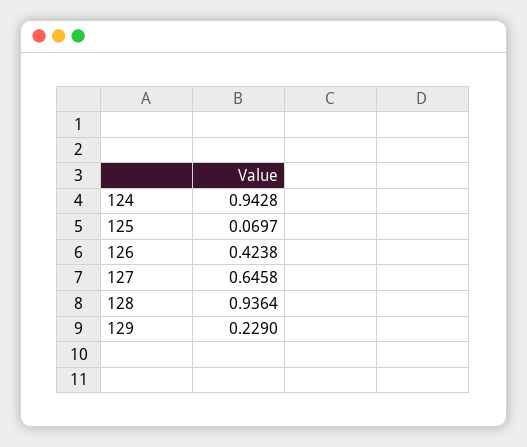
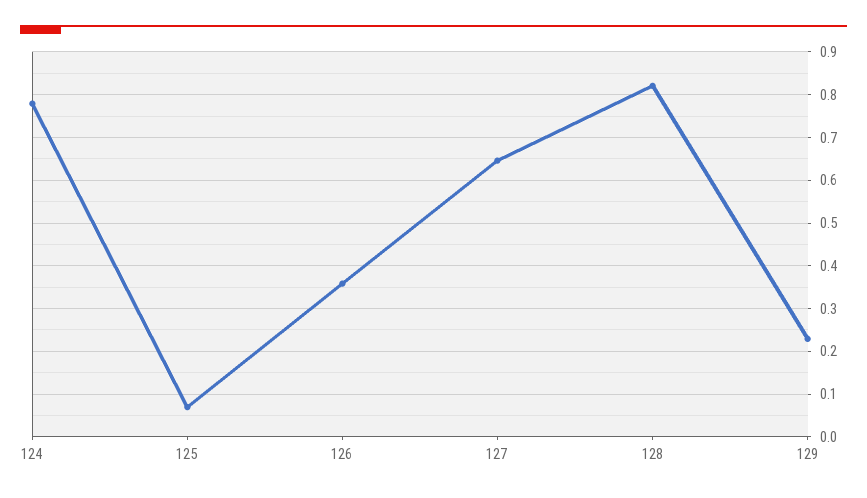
  {
-   "124": 0.9428,
+   "124": 0.78,
    "125": 0.0697,
-   "126": 0.4238,
+   "126": 0.36,
    "127": 0.6458,
-   "128": 0.9364,
+   "128": 0.82,
    "129": 0.229
  }

